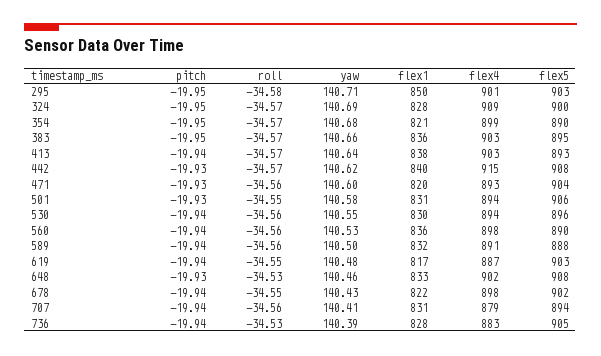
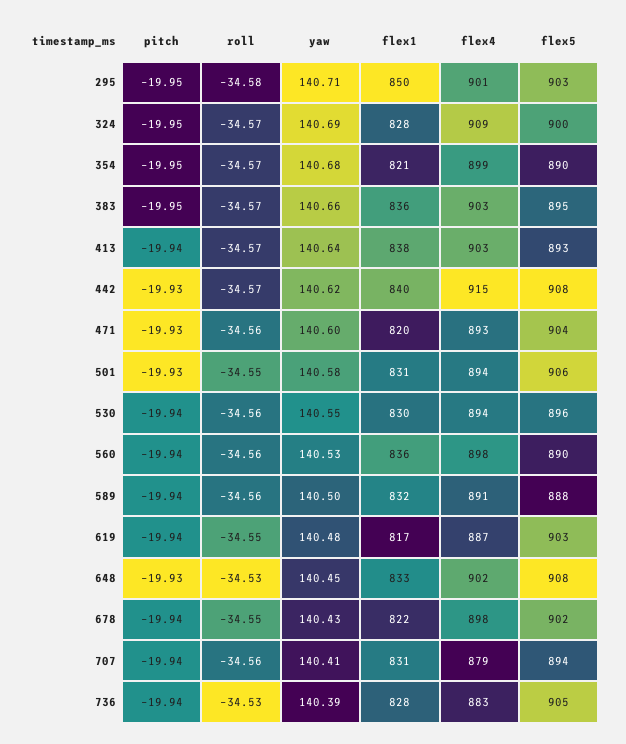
  {
    "pitch": {
      "295": -19.95,
      "324": -19.95,
      "354": -19.95,
      "383": -19.95,
      "413": -19.94,
      "442": -19.93,
      "471": -19.93,
      "501": -19.93,
      "530": -19.94,
      "560": -19.94,
      "589": -19.94,
      "619": -19.94,
      "648": -19.93,
      "678": -19.94,
      "707": -19.94,
      "736": -19.94
    },
    "roll": {
      "295": -34.58,
      "324": -34.57,
      "354": -34.57,
      "383": -34.57,
      "413": -34.57,
      "442": -34.57,
      "471": -34.56,
      "501": -34.55,
      "530": -34.56,
      "560": -34.56,
      "589": -34.56,
      "619": -34.55,
      "648": -34.53,
      "678": -34.55,
      "707": -34.56,
      "736": -34.53
    },
    "yaw": {
      "295": 140.71,
      "324": 140.69,
      "354": 140.68,
      "383": 140.66,
      "413": 140.64,
      "442": 140.62,
      "471": 140.6,
      "501": 140.58,
      "530": 140.55,
      "560": 140.53,
      "589": 140.5,
      "619": 140.48,
-     "648": 140.46,
+     "648": 140.45,
      "678": 140.43,
      "707": 140.41,
      "736": 140.39
    },
    "flex1": {
      "295": 850,
      "324": 828,
      "354": 821,
      "383": 836,
      "413": 838,
      "442": 840,
      "471": 820,
      "501": 831,
      "530": 830,
      "560": 836,
      "589": 832,
      "619": 817,
      "648": 833,
      "678": 822,
      "707": 831,
      "736": 828
    },
    "flex4": {
      "295": 901,
      "324": 909,
      "354": 899,
      "383": 903,
      "413": 903,
      "442": 915,
      "471": 893,
      "501": 894,
      "530": 894,
      "560": 898,
      "589": 891,
      "619": 887,
      "648": 902,
      "678": 898,
      "707": 879,
      "736": 883
    },
    "flex5": {
      "295": 903,
      "324": 900,
      "354": 890,
      "383": 895,
      "413": 893,
      "442": 908,
      "471": 904,
      "501": 906,
      "530": 896,
      "560": 890,
      "589": 888,
      "619": 903,
      "648": 908,
      "678": 902,
      "707": 894,
      "736": 905
    }
  }

